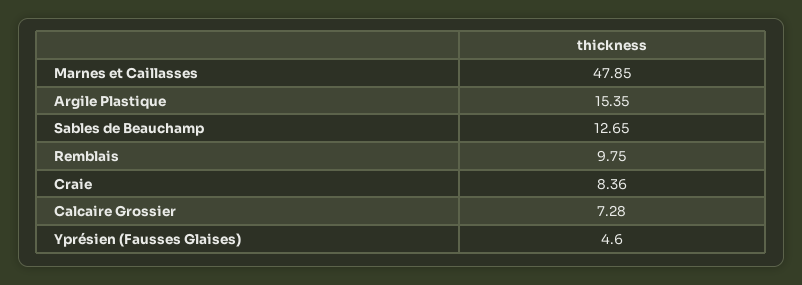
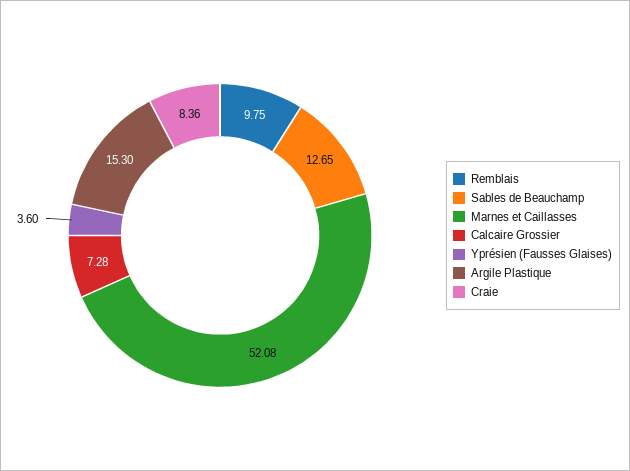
  {
-   "Marnes et Caillasses": 47.85,
+   "Marnes et Caillasses": 52.08,
-   "Argile Plastique": 15.35,
+   "Argile Plastique": 15.3,
    "Sables de Beauchamp": 12.65,
    "Remblais": 9.75,
    "Craie": 8.36,
    "Calcaire Grossier": 7.28,
-   "Yprésien (Fausses Glaises)": 4.6
+   "Yprésien (Fausses Glaises)": 3.6
  }

